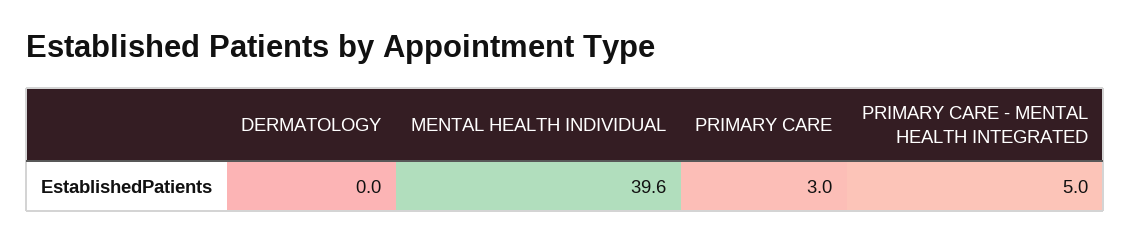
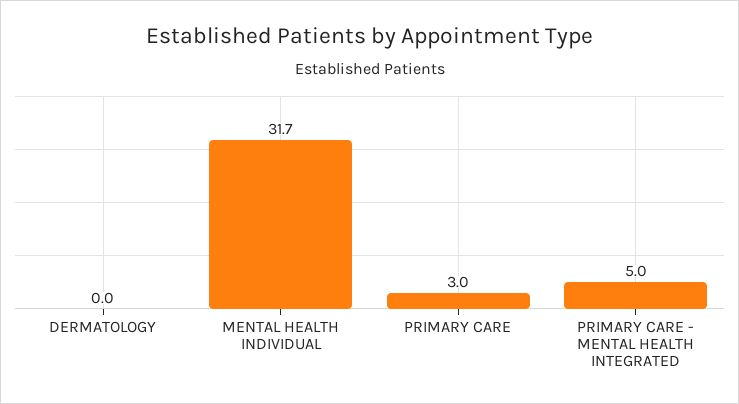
  {
    "DERMATOLOGY": 0,
-   "MENTAL HEALTH INDIVIDUAL": 39.6,
+   "MENTAL HEALTH INDIVIDUAL": 31.7,
    "PRIMARY CARE": 3,
    "PRIMARY CARE - MENTAL HEALTH INTEGRATED": 5
  }

